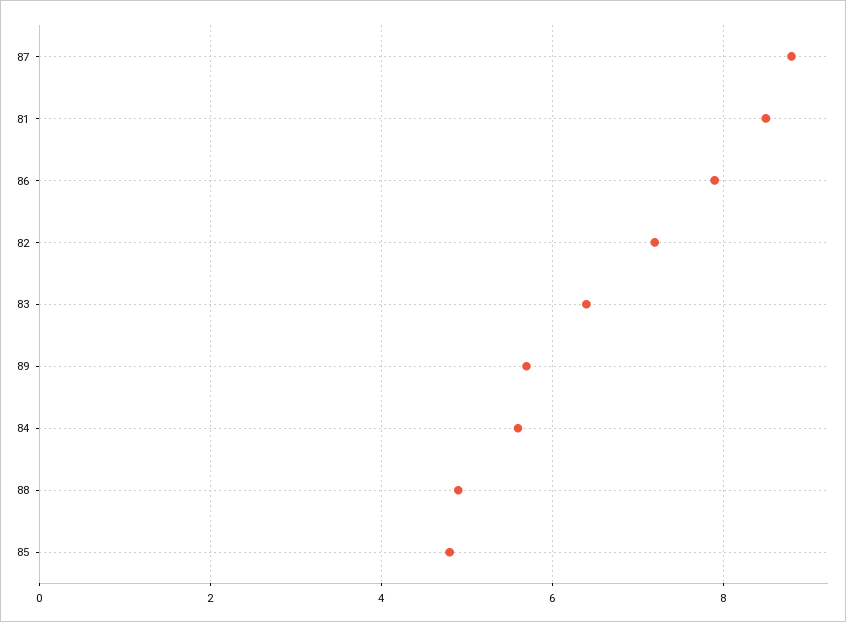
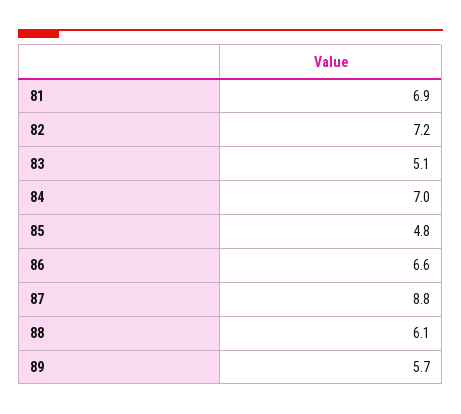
  {
    "87": 8.8,
-   "81": 8.5,
+   "81": 6.9,
-   "86": 8,
+   "86": 6.6,
    "82": 7.2,
-   "83": 6.5,
+   "83": 5.1,
    "89": 5.7,
-   "84": 5.5,
+   "84": 7,
-   "88": 5,
+   "88": 6.1,
    "85": 4.8
  }

